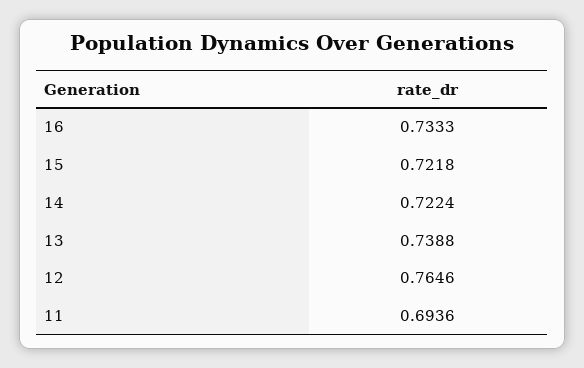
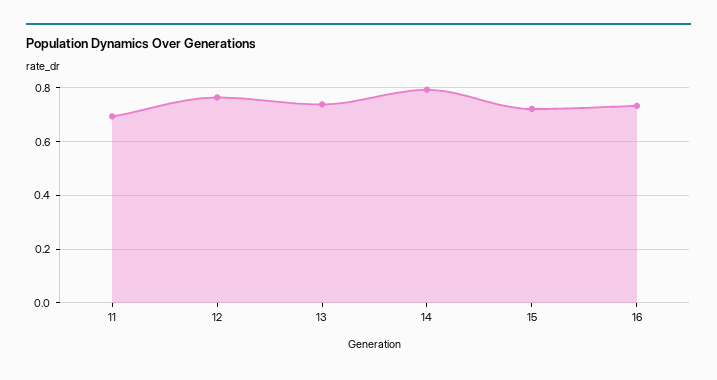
  {
    "16": 0.7333,
    "15": 0.7218,
-   "14": 0.7224,
+   "14": 0.8,
    "13": 0.7388,
    "12": 0.7646,
    "11": 0.6936
  }

